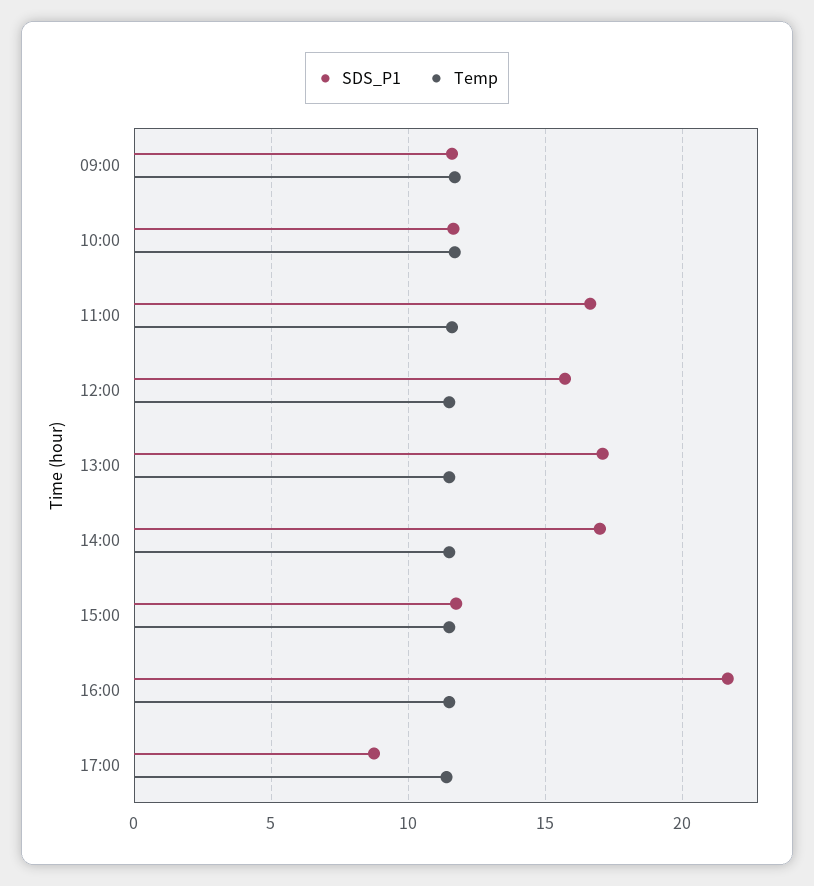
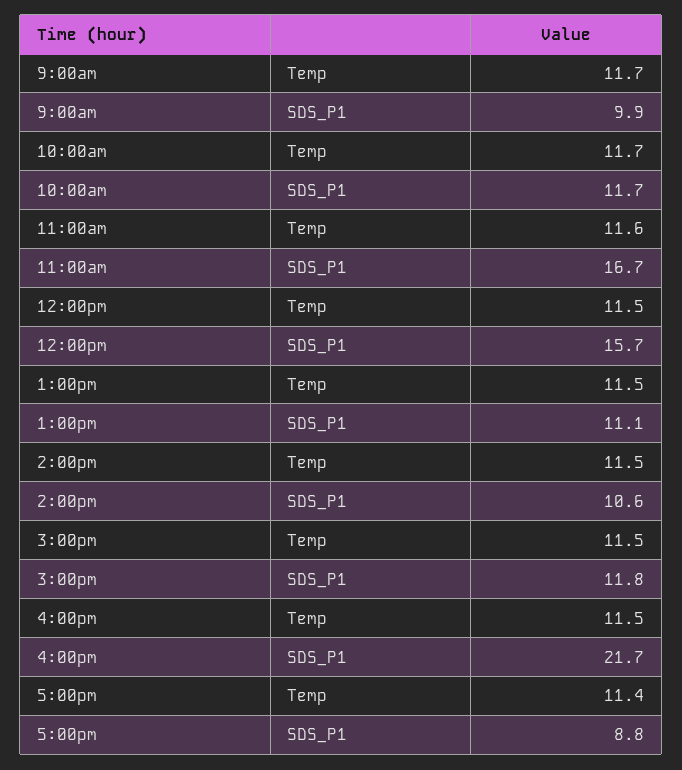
  {
    "SDS_P1": {
-     "09:00": 11.5,
+     "09:00": 9.9,
      "10:00": 11.7,
      "11:00": 16.7,
      "12:00": 15.7,
-     "13:00": 17,
+     "13:00": 11.1,
-     "14:00": 17,
+     "14:00": 10.6,
      "15:00": 11.8,
      "16:00": 21.7,
      "17:00": 8.8
    },
    "Temp": {
      "09:00": 11.7,
      "10:00": 11.7,
      "11:00": 11.6,
      "12:00": 11.5,
      "13:00": 11.5,
      "14:00": 11.5,
      "15:00": 11.5,
      "16:00": 11.5,
      "17:00": 11.4
    }
  }

